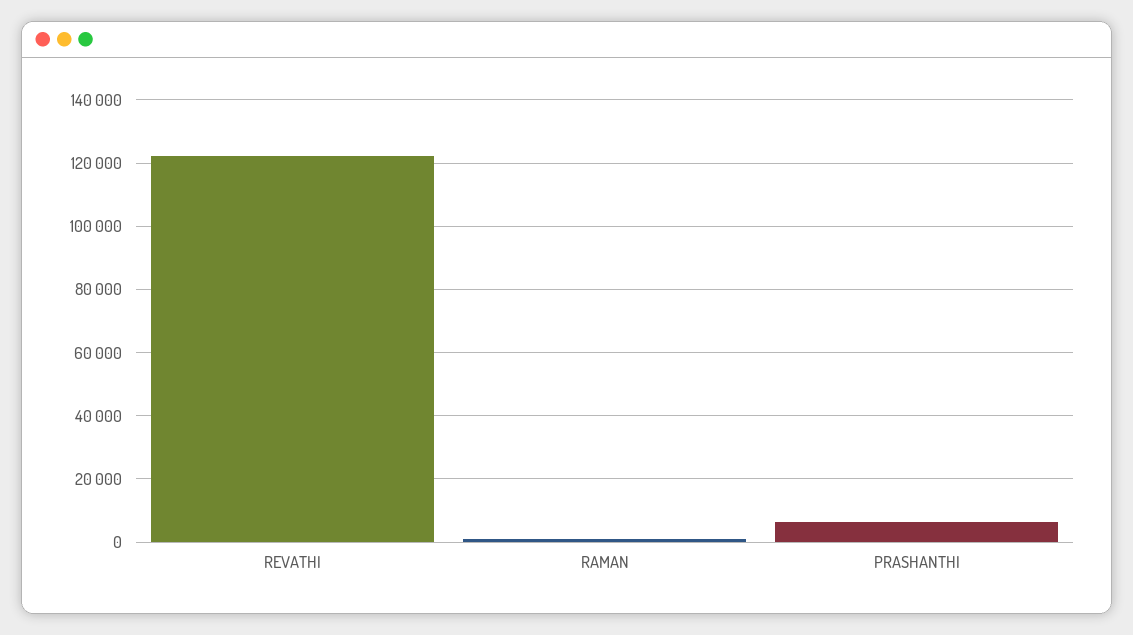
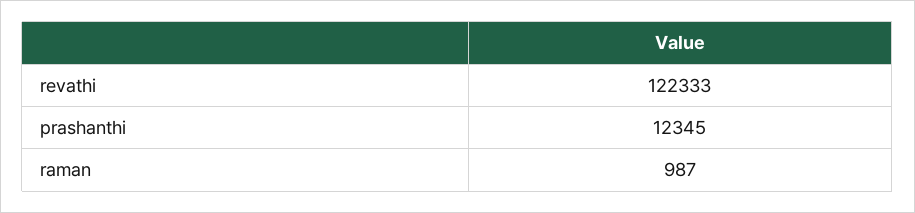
  {
    "REVATHI": 122333,
    "RAMAN": 987,
-   "PRASHANTHI": 6000
+   "PRASHANTHI": 12345
  }

